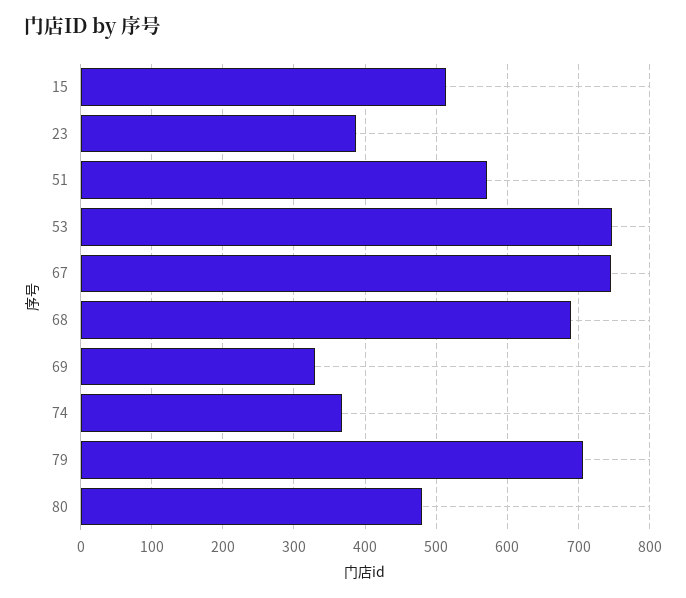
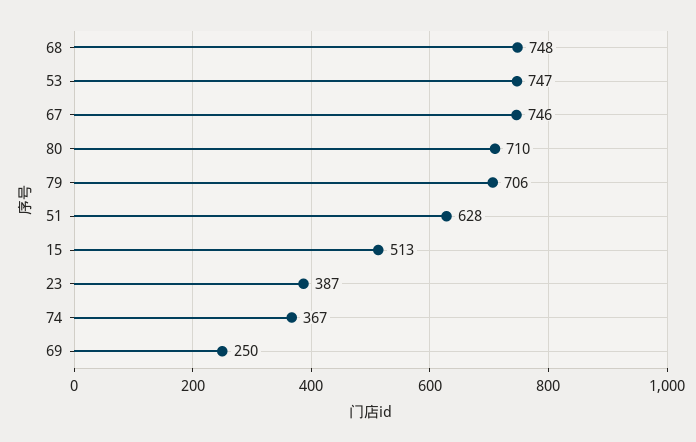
  {
    "15": 513,
    "23": 387,
-   "51": 570,
+   "51": 628,
    "53": 747,
    "67": 746,
-   "68": 690,
+   "68": 748,
-   "69": 330,
+   "69": 250,
    "74": 367,
    "79": 706,
-   "80": 480
+   "80": 710
  }

